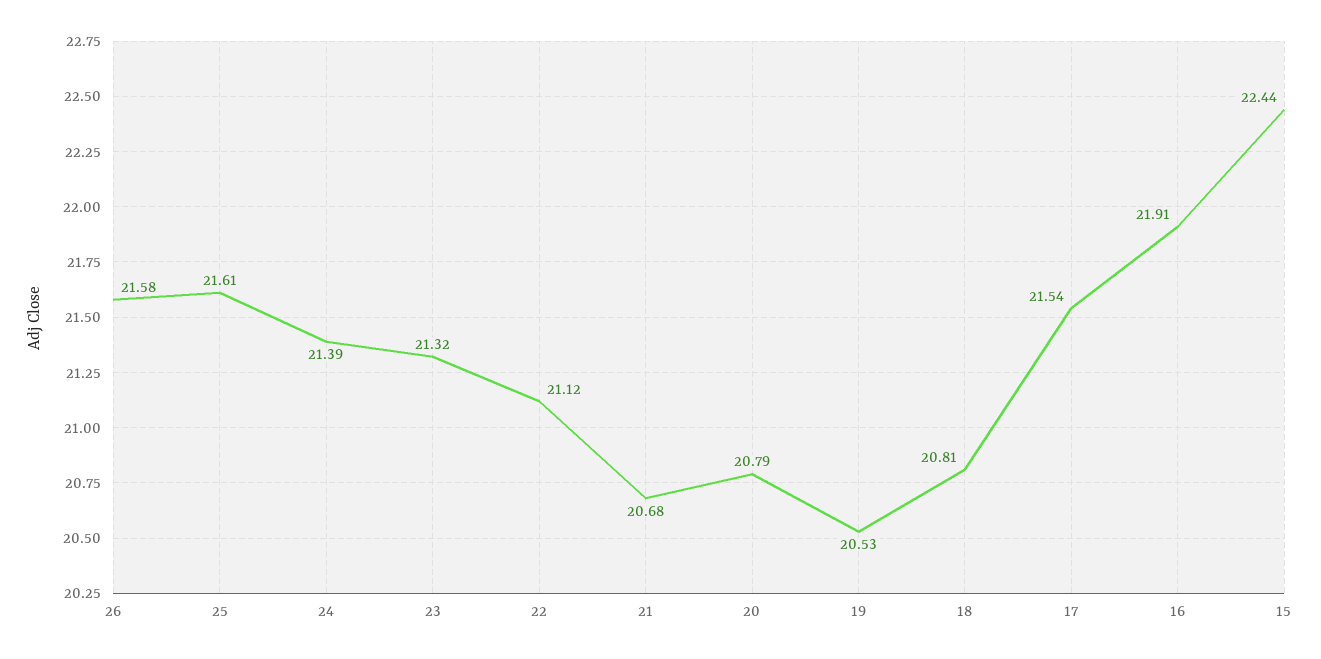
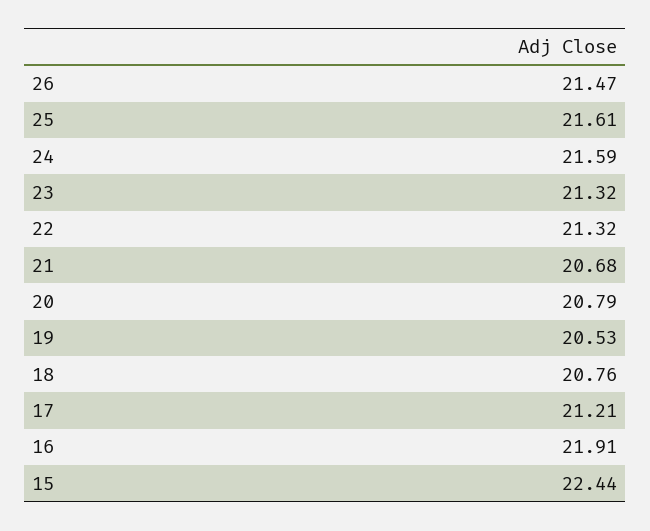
  {
-   "26": 21.58,
+   "26": 21.47,
    "25": 21.61,
-   "24": 21.39,
+   "24": 21.59,
    "23": 21.32,
-   "22": 21.12,
+   "22": 21.32,
    "21": 20.68,
    "20": 20.79,
    "19": 20.53,
-   "18": 20.81,
+   "18": 20.76,
-   "17": 21.54,
+   "17": 21.21,
    "16": 21.91,
    "15": 22.44
  }

